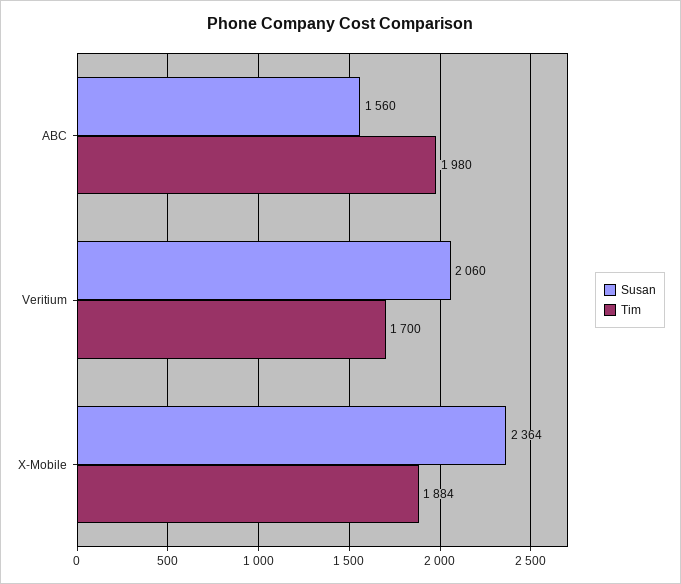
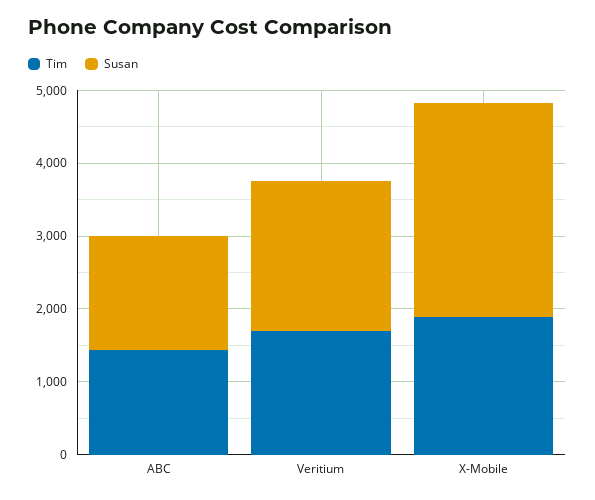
  {
    "Susan": {
      "ABC": 1560,
      "Veritium": 2060,
-     "X-Mobile": 2364
+     "X-Mobile": 3000
    },
    "Tim": {
-     "ABC": 1980,
+     "ABC": 1400,
      "Veritium": 1700,
      "X-Mobile": 1884
    }
  }

